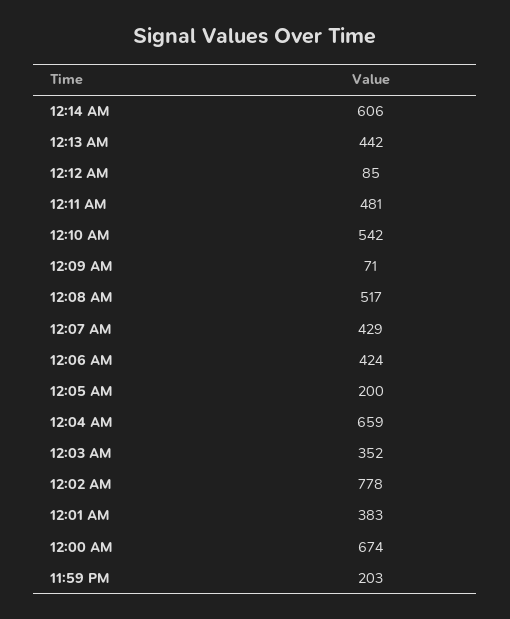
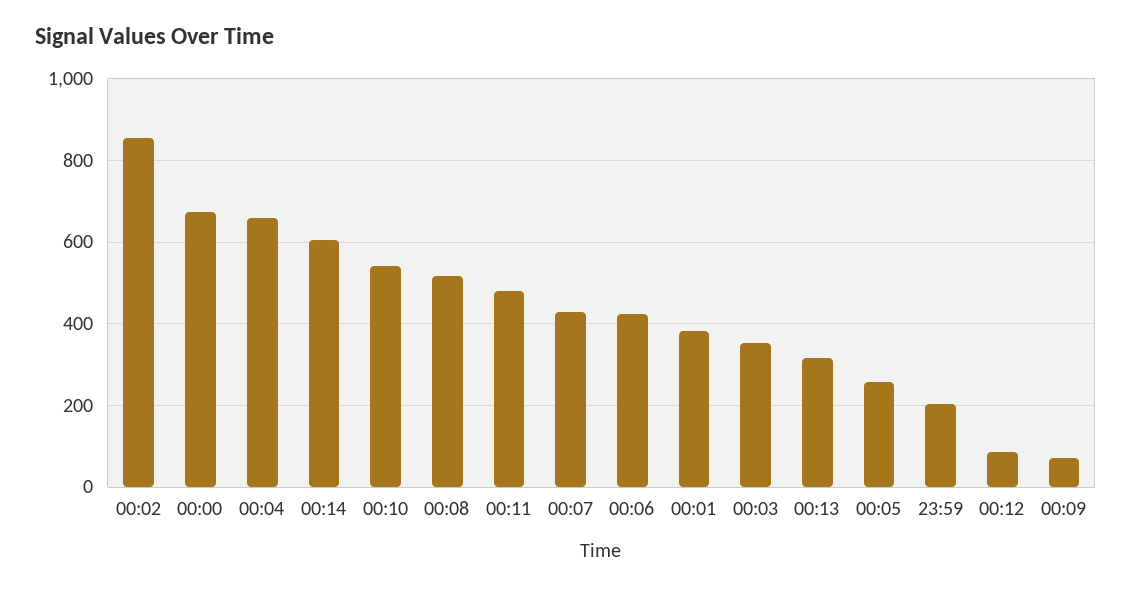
  {
    "12:14 AM": 606,
-   "12:13 AM": 442,
+   "12:13 AM": 320,
    "12:12 AM": 85,
    "12:11 AM": 481,
    "12:10 AM": 542,
    "12:09 AM": 71,
    "12:08 AM": 517,
    "12:07 AM": 429,
    "12:06 AM": 424,
-   "12:05 AM": 200,
+   "12:05 AM": 260,
    "12:04 AM": 659,
    "12:03 AM": 352,
-   "12:02 AM": 778,
+   "12:02 AM": 860,
    "12:01 AM": 383,
    "12:00 AM": 674,
    "11:59 PM": 203
  }

